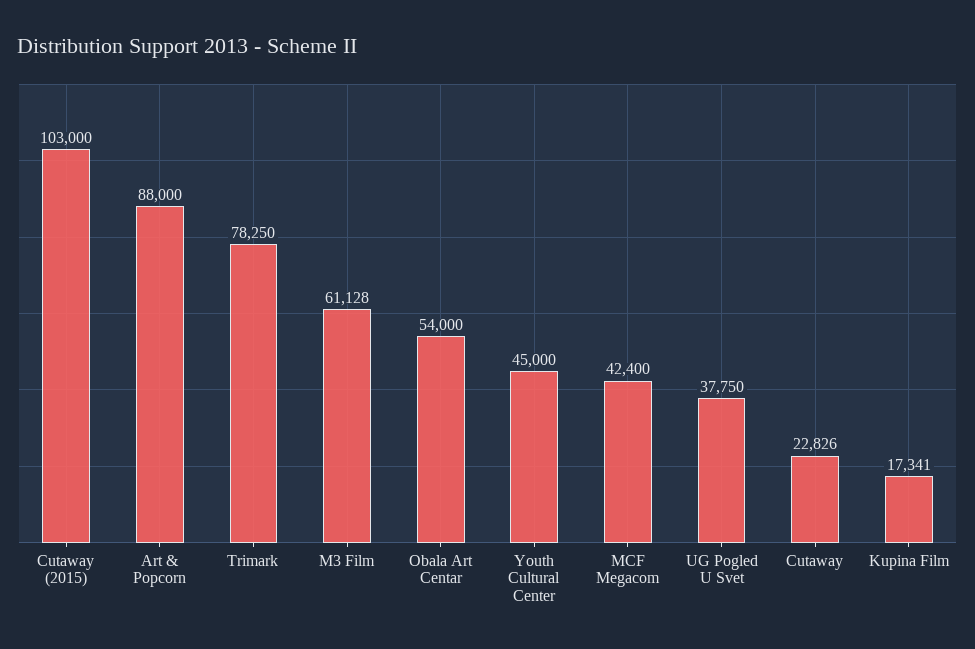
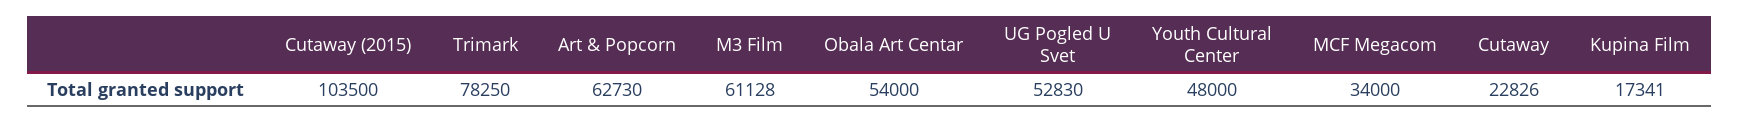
  {
-   "Cutaway (2015)": 103000,
+   "Cutaway (2015)": 103500,
-   "Art & Popcorn": 88000,
+   "Art & Popcorn": 62730,
    "Trimark": 78250,
    "M3 Film": 61128,
    "Obala Art Centar": 54000,
-   "Youth Cultural Center": 45000,
+   "Youth Cultural Center": 48000,
-   "MCF Megacom": 42400,
+   "MCF Megacom": 34000,
-   "UG Pogled U Svet": 37750,
+   "UG Pogled U Svet": 52830,
    "Cutaway": 22826,
    "Kupina Film": 17341
  }

